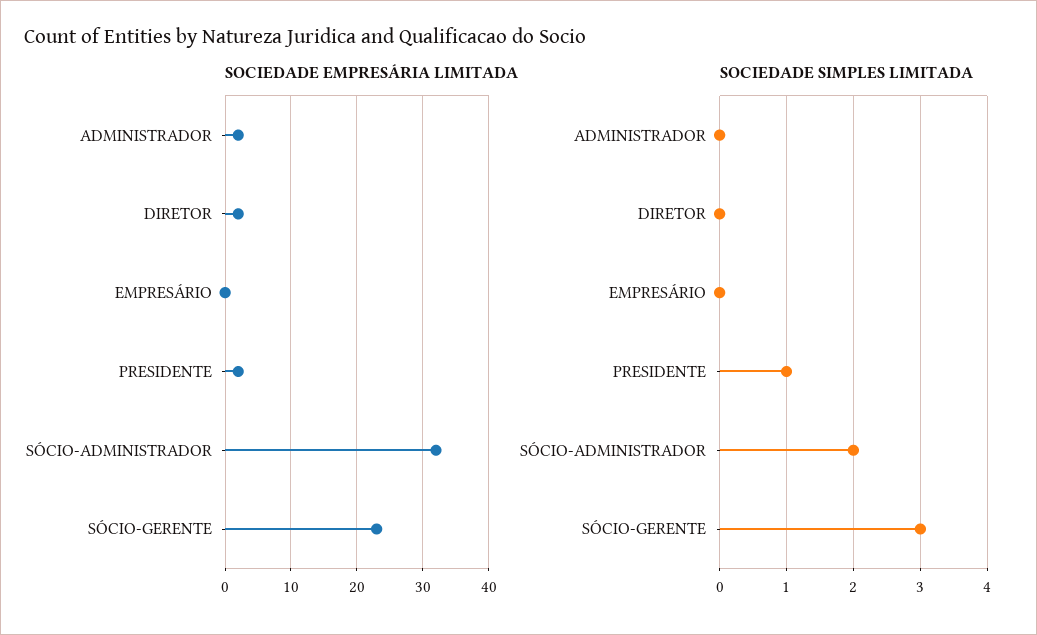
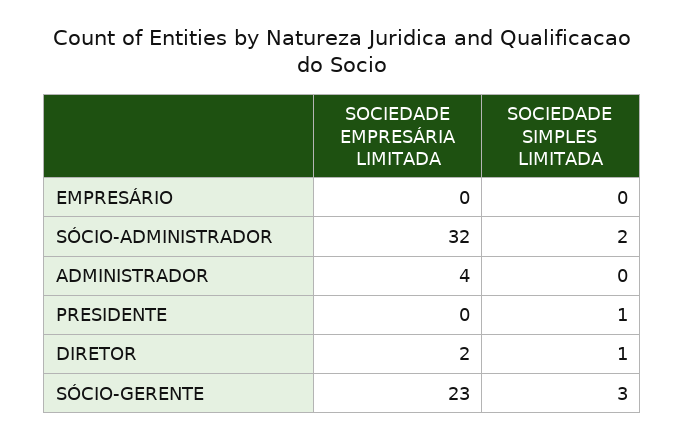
  {
    "SOCIEDADE EMPRESÁRIA LIMITADA": {
-     "ADMINISTRADOR": 2,
+     "ADMINISTRADOR": 4,
      "DIRETOR": 2,
      "EMPRESÁRIO": 0,
-     "PRESIDENTE": 2,
+     "PRESIDENTE": 0,
      "SÓCIO-ADMINISTRADOR": 32,
      "SÓCIO-GERENTE": 23
    },
    "SOCIEDADE SIMPLES LIMITADA": {
      "ADMINISTRADOR": 0,
-     "DIRETOR": 0,
+     "DIRETOR": 1,
      "EMPRESÁRIO": 0,
      "PRESIDENTE": 1,
      "SÓCIO-ADMINISTRADOR": 2,
      "SÓCIO-GERENTE": 3
    }
  }

